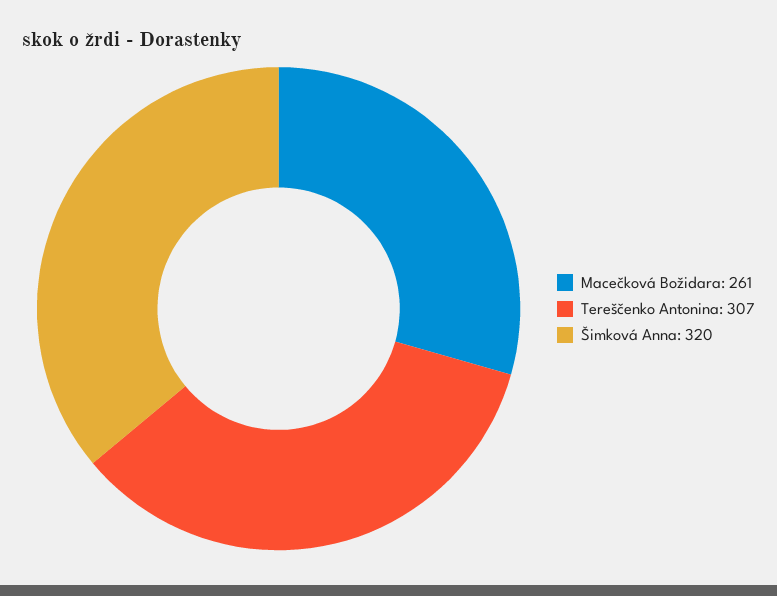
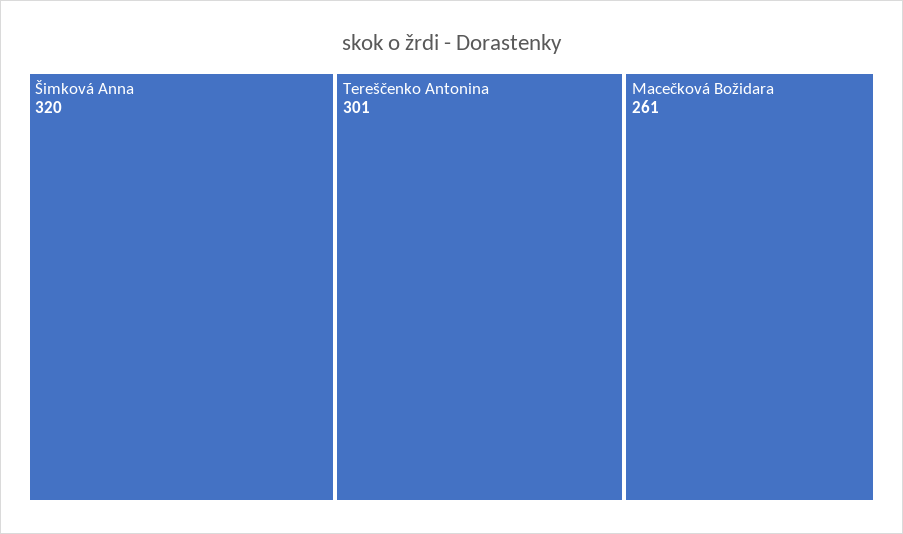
  {
    "Macečková Božidara": 261,
-   "Tereščenko Antonina": 307,
+   "Tereščenko Antonina": 301,
    "Šimková Anna": 320
  }

